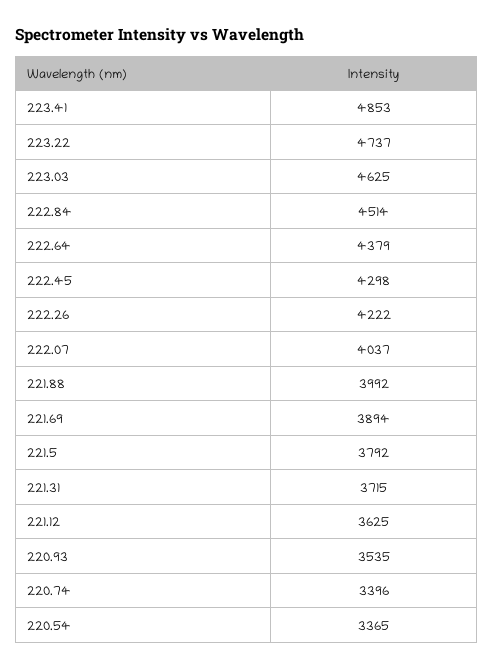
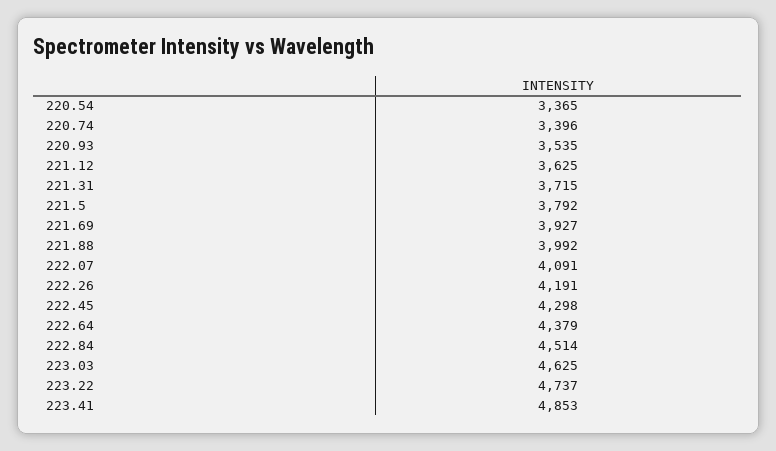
  {
    "223.41": 4853,
    "223.22": 4737,
    "223.03": 4625,
    "222.84": 4514,
    "222.64": 4379,
    "222.45": 4298,
-   "222.26": 4222,
+   "222.26": 4191,
-   "222.07": 4037,
+   "222.07": 4091,
    "221.88": 3992,
-   "221.69": 3894,
+   "221.69": 3927,
    "221.5": 3792,
    "221.31": 3715,
    "221.12": 3625,
    "220.93": 3535,
    "220.74": 3396,
    "220.54": 3365
  }

